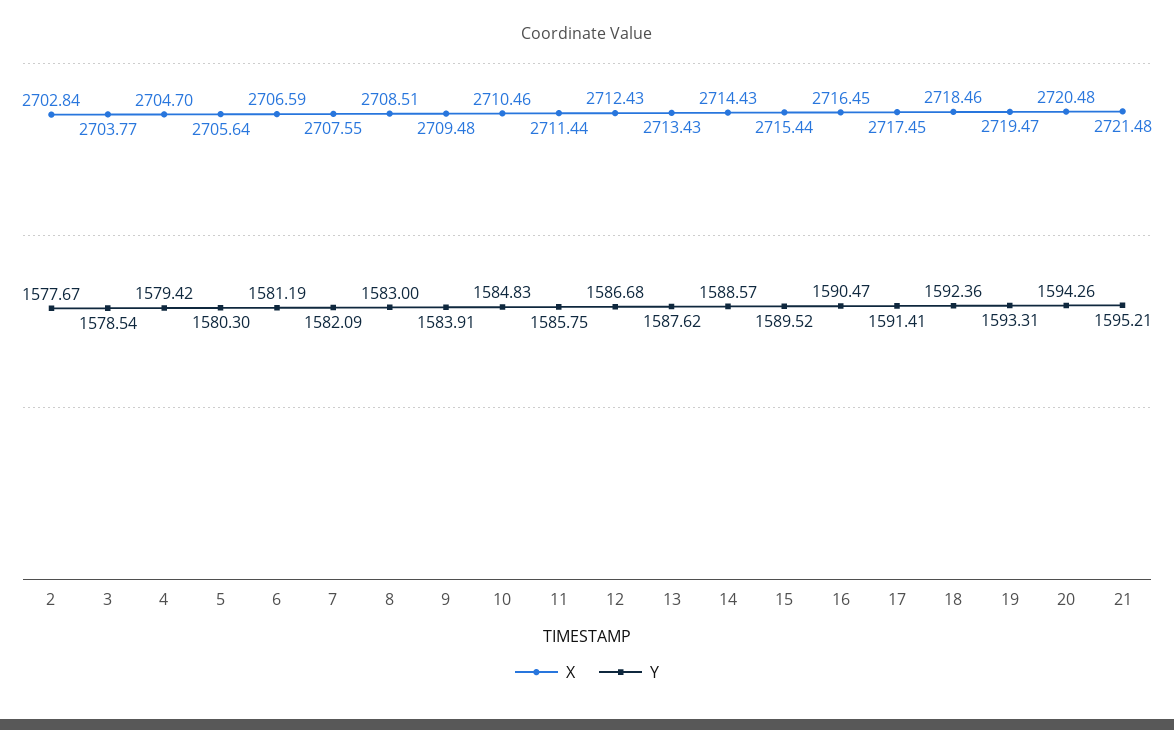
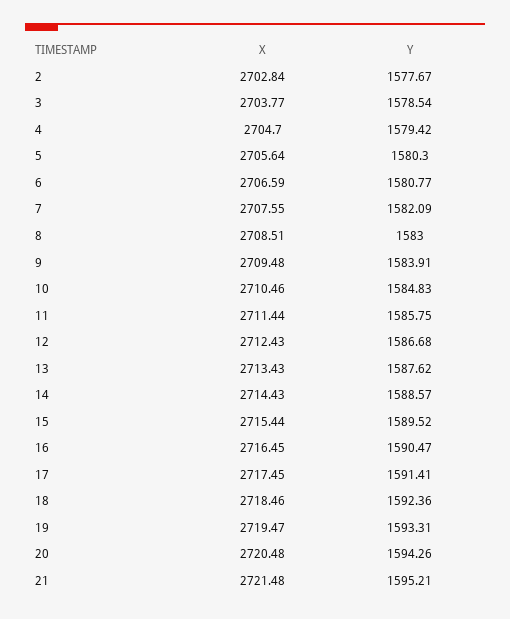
  {
    "X": {
      "2": 2702.84,
      "3": 2703.77,
      "4": 2704.7,
      "5": 2705.64,
      "6": 2706.59,
      "7": 2707.55,
      "8": 2708.51,
      "9": 2709.48,
      "10": 2710.46,
      "11": 2711.44,
      "12": 2712.43,
      "13": 2713.43,
      "14": 2714.43,
      "15": 2715.44,
      "16": 2716.45,
      "17": 2717.45,
      "18": 2718.46,
      "19": 2719.47,
      "20": 2720.48,
      "21": 2721.48
    },
    "Y": {
      "2": 1577.67,
      "3": 1578.54,
      "4": 1579.42,
      "5": 1580.3,
-     "6": 1581.19,
+     "6": 1580.77,
      "7": 1582.09,
      "8": 1583,
      "9": 1583.91,
      "10": 1584.83,
      "11": 1585.75,
      "12": 1586.68,
      "13": 1587.62,
      "14": 1588.57,
      "15": 1589.52,
      "16": 1590.47,
      "17": 1591.41,
      "18": 1592.36,
      "19": 1593.31,
      "20": 1594.26,
      "21": 1595.21
    }
  }

